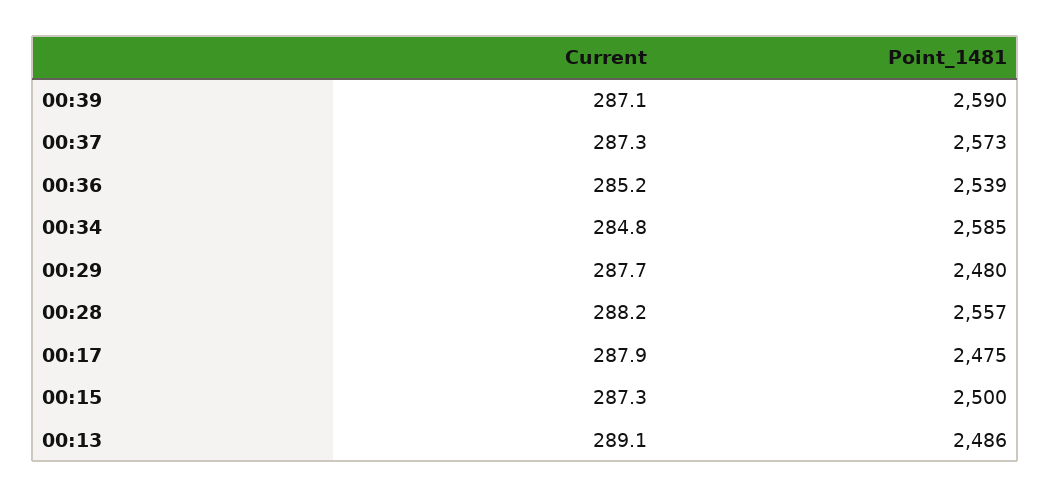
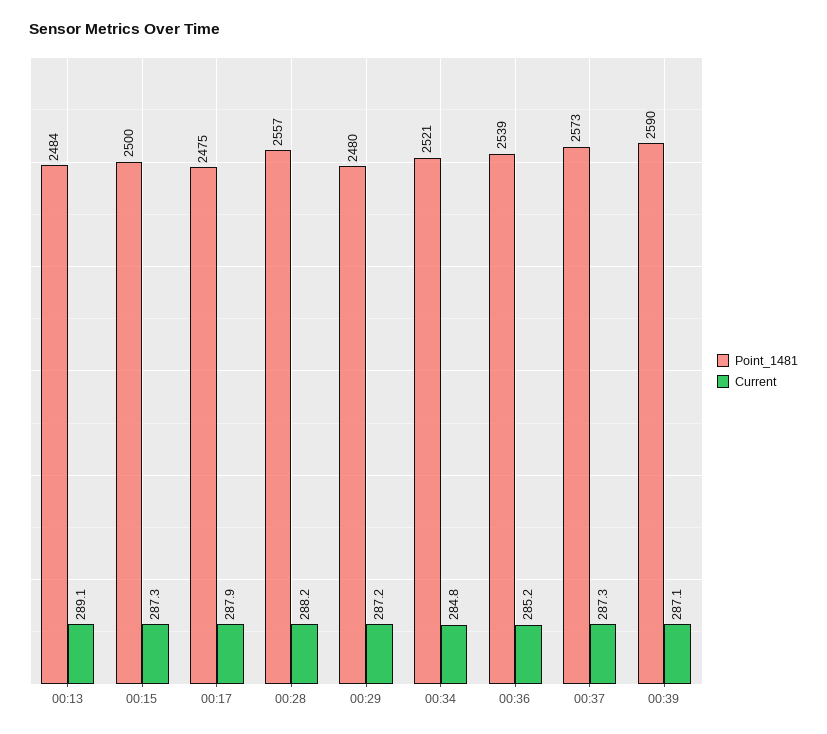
  {
    "Current": {
      "00:39": 287.1,
      "00:37": 287.3,
      "00:36": 285.2,
      "00:34": 284.8,
-     "00:29": 287.7,
+     "00:29": 287.2,
      "00:28": 288.2,
      "00:17": 287.9,
      "00:15": 287.3,
      "00:13": 289.1
    },
    "Point_1481": {
      "00:39": 2590,
      "00:37": 2573,
      "00:36": 2539,
-     "00:34": 2585,
+     "00:34": 2521,
      "00:29": 2480,
      "00:28": 2557,
      "00:17": 2475,
      "00:15": 2500,
-     "00:13": 2486
+     "00:13": 2484
    }
  }

